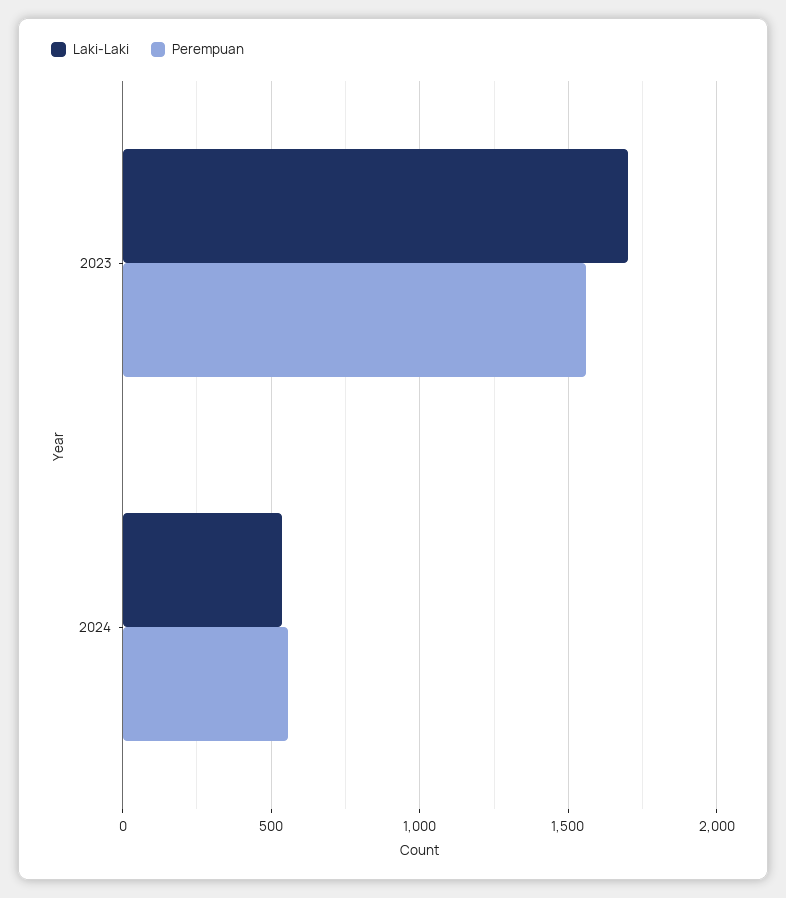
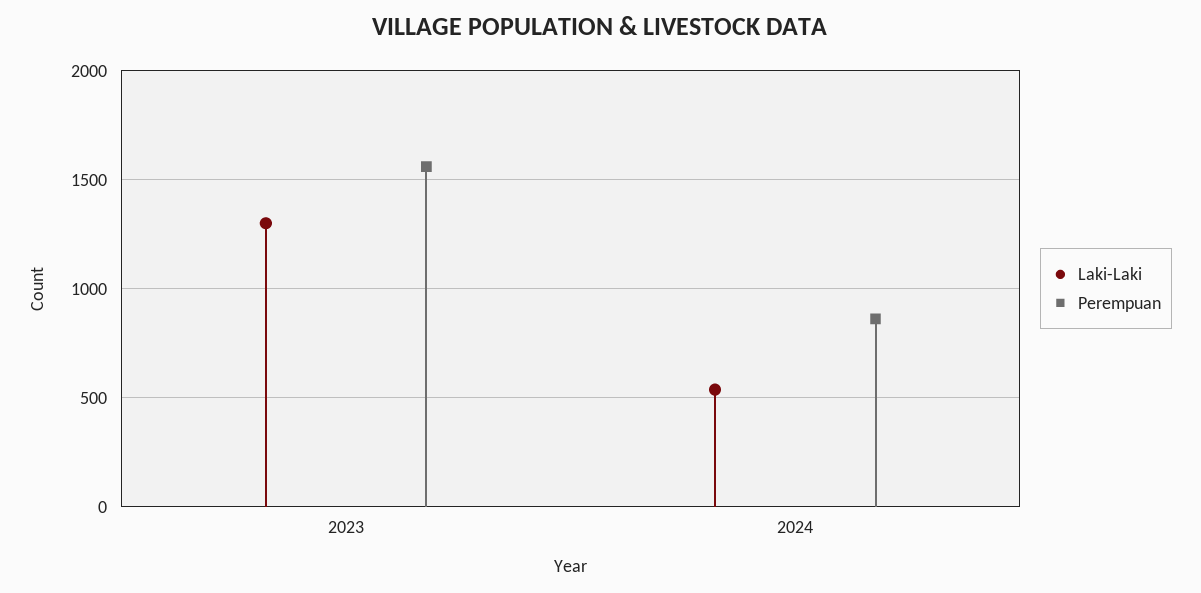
  {
    "Laki-Laki": {
-     "2023": 1700,
+     "2023": 1300,
      "2024": 550
    },
    "Perempuan": {
      "2023": 1550,
-     "2024": 550
+     "2024": 850
    }
  }

